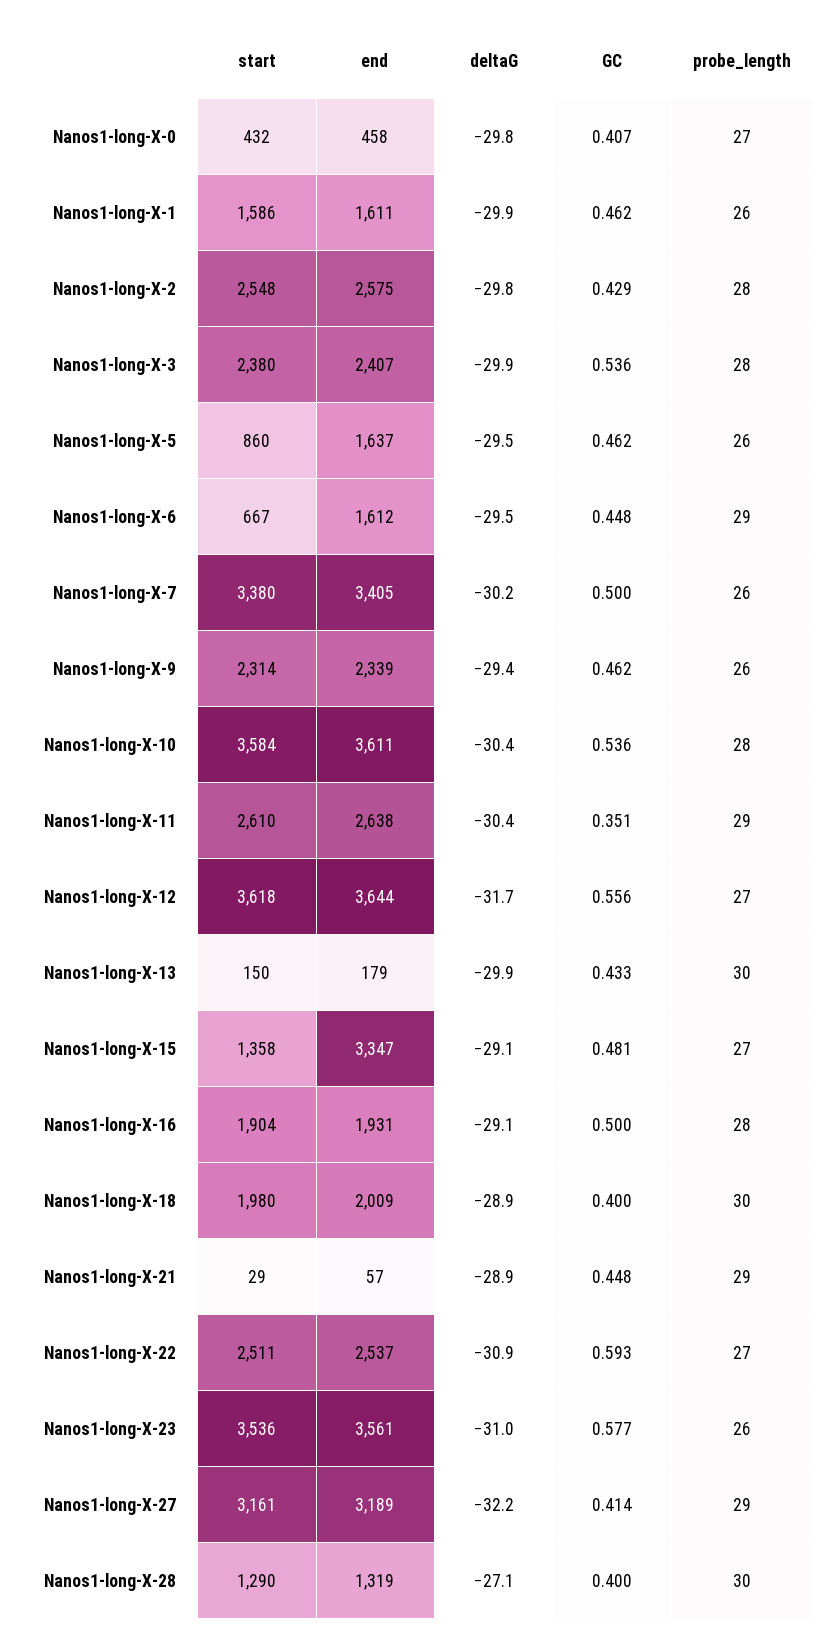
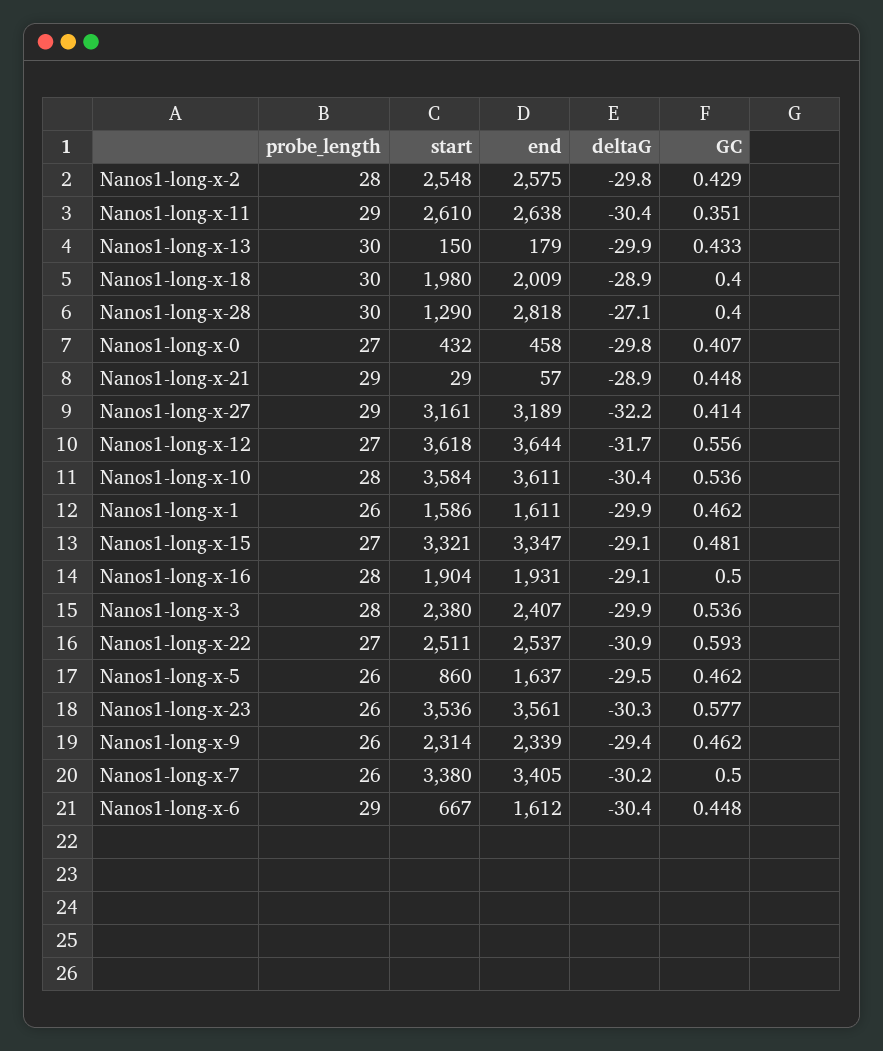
  {
    "start": {
      "Nanos1-long-X-0": 432,
      "Nanos1-long-X-1": 1586,
      "Nanos1-long-X-2": 2548,
      "Nanos1-long-X-3": 2380,
      "Nanos1-long-X-5": 860,
      "Nanos1-long-X-6": 667,
      "Nanos1-long-X-7": 3380,
      "Nanos1-long-X-9": 2314,
      "Nanos1-long-X-10": 3584,
      "Nanos1-long-X-11": 2610,
      "Nanos1-long-X-12": 3618,
      "Nanos1-long-X-13": 150,
-     "Nanos1-long-X-15": 1358,
+     "Nanos1-long-X-15": 3321,
      "Nanos1-long-X-16": 1904,
      "Nanos1-long-X-18": 1980,
      "Nanos1-long-X-21": 29,
      "Nanos1-long-X-22": 2511,
      "Nanos1-long-X-23": 3536,
      "Nanos1-long-X-27": 3161,
      "Nanos1-long-X-28": 1290
    },
    "end": {
      "Nanos1-long-X-0": 458,
      "Nanos1-long-X-1": 1611,
      "Nanos1-long-X-2": 2575,
      "Nanos1-long-X-3": 2407,
      "Nanos1-long-X-5": 1637,
      "Nanos1-long-X-6": 1612,
      "Nanos1-long-X-7": 3405,
      "Nanos1-long-X-9": 2339,
      "Nanos1-long-X-10": 3611,
      "Nanos1-long-X-11": 2638,
      "Nanos1-long-X-12": 3644,
      "Nanos1-long-X-13": 179,
      "Nanos1-long-X-15": 3347,
      "Nanos1-long-X-16": 1931,
      "Nanos1-long-X-18": 2009,
      "Nanos1-long-X-21": 57,
      "Nanos1-long-X-22": 2537,
      "Nanos1-long-X-23": 3561,
      "Nanos1-long-X-27": 3189,
-     "Nanos1-long-X-28": 1319
+     "Nanos1-long-X-28": 2818
    },
    "deltaG": {
      "Nanos1-long-X-0": -29.8,
      "Nanos1-long-X-1": -29.9,
      "Nanos1-long-X-2": -29.8,
      "Nanos1-long-X-3": -29.9,
      "Nanos1-long-X-5": -29.5,
-     "Nanos1-long-X-6": -29.5,
+     "Nanos1-long-X-6": -30.4,
      "Nanos1-long-X-7": -30.2,
      "Nanos1-long-X-9": -29.4,
      "Nanos1-long-X-10": -30.4,
      "Nanos1-long-X-11": -30.4,
      "Nanos1-long-X-12": -31.7,
      "Nanos1-long-X-13": -29.9,
      "Nanos1-long-X-15": -29.1,
      "Nanos1-long-X-16": -29.1,
      "Nanos1-long-X-18": -28.9,
      "Nanos1-long-X-21": -28.9,
      "Nanos1-long-X-22": -30.9,
-     "Nanos1-long-X-23": -31,
+     "Nanos1-long-X-23": -30.3,
      "Nanos1-long-X-27": -32.2,
      "Nanos1-long-X-28": -27.1
    },
    "GC": {
      "Nanos1-long-X-0": 0.407,
      "Nanos1-long-X-1": 0.462,
      "Nanos1-long-X-2": 0.429,
      "Nanos1-long-X-3": 0.536,
      "Nanos1-long-X-5": 0.462,
      "Nanos1-long-X-6": 0.448,
      "Nanos1-long-X-7": 0.5,
      "Nanos1-long-X-9": 0.462,
      "Nanos1-long-X-10": 0.536,
      "Nanos1-long-X-11": 0.351,
      "Nanos1-long-X-12": 0.556,
      "Nanos1-long-X-13": 0.433,
      "Nanos1-long-X-15": 0.481,
      "Nanos1-long-X-16": 0.5,
      "Nanos1-long-X-18": 0.4,
      "Nanos1-long-X-21": 0.448,
      "Nanos1-long-X-22": 0.593,
      "Nanos1-long-X-23": 0.577,
      "Nanos1-long-X-27": 0.414,
      "Nanos1-long-X-28": 0.4
    },
    "probe_length": {
      "Nanos1-long-X-0": 27,
      "Nanos1-long-X-1": 26,
      "Nanos1-long-X-2": 28,
      "Nanos1-long-X-3": 28,
      "Nanos1-long-X-5": 26,
      "Nanos1-long-X-6": 29,
      "Nanos1-long-X-7": 26,
      "Nanos1-long-X-9": 26,
      "Nanos1-long-X-10": 28,
      "Nanos1-long-X-11": 29,
      "Nanos1-long-X-12": 27,
      "Nanos1-long-X-13": 30,
      "Nanos1-long-X-15": 27,
      "Nanos1-long-X-16": 28,
      "Nanos1-long-X-18": 30,
      "Nanos1-long-X-21": 29,
      "Nanos1-long-X-22": 27,
      "Nanos1-long-X-23": 26,
      "Nanos1-long-X-27": 29,
      "Nanos1-long-X-28": 30
    }
  }

